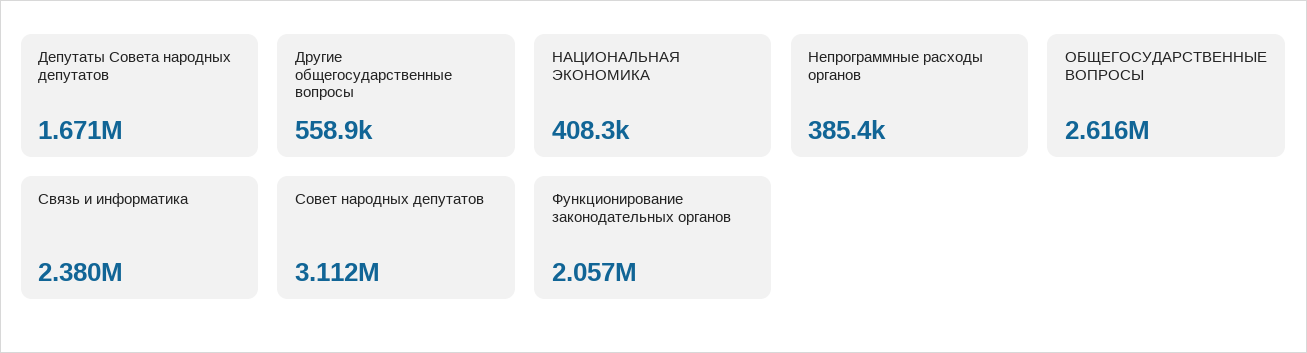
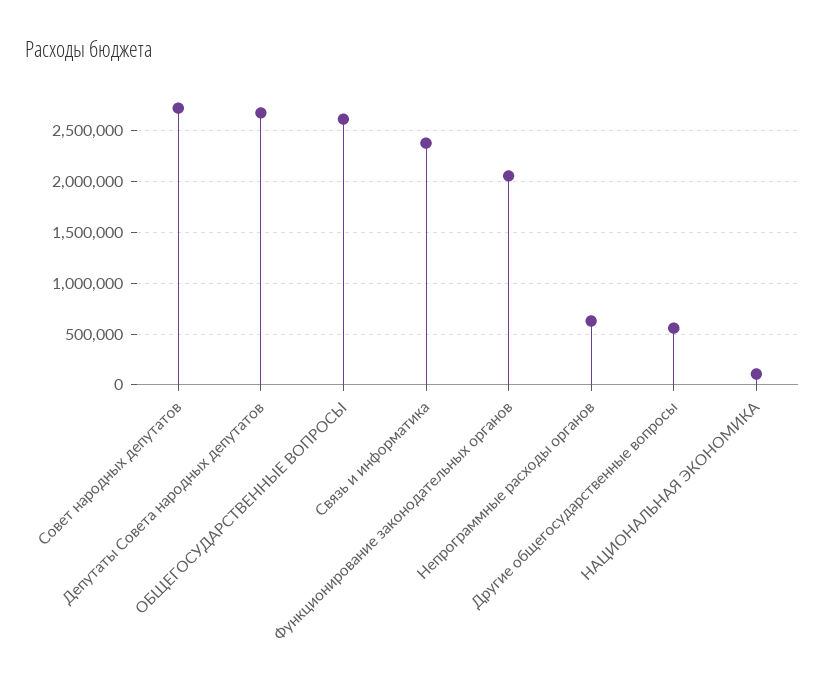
  {
-   "Депутаты Совета народных депутатов": 1671000,
+   "Депутаты Совета народных депутатов": 2700000,
    "Другие общегосударственные вопросы": 558900,
-   "НАЦИОНАЛЬНАЯ ЭКОНОМИКА": 408300,
+   "НАЦИОНАЛЬНАЯ ЭКОНОМИКА": 100000,
-   "Непрограммные расходы органов": 385400,
+   "Непрограммные расходы органов": 600000,
    "ОБЩЕГОСУДАРСТВЕННЫЕ ВОПРОСЫ": 2616000,
    "Связь и информатика": 2380000,
-   "Совет народных депутатов": 3112000,
+   "Совет народных депутатов": 2700000,
    "Функционирование законодательных органов": 2057000
  }

